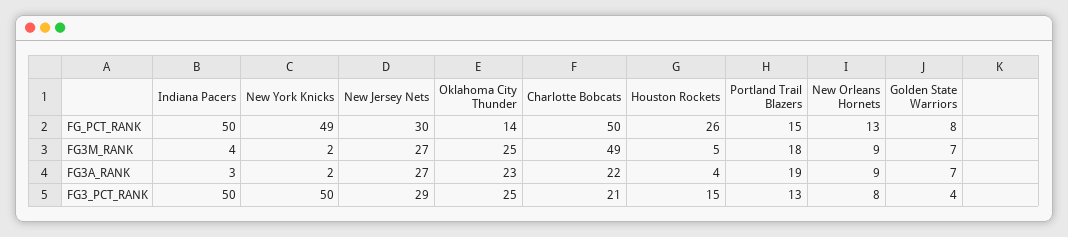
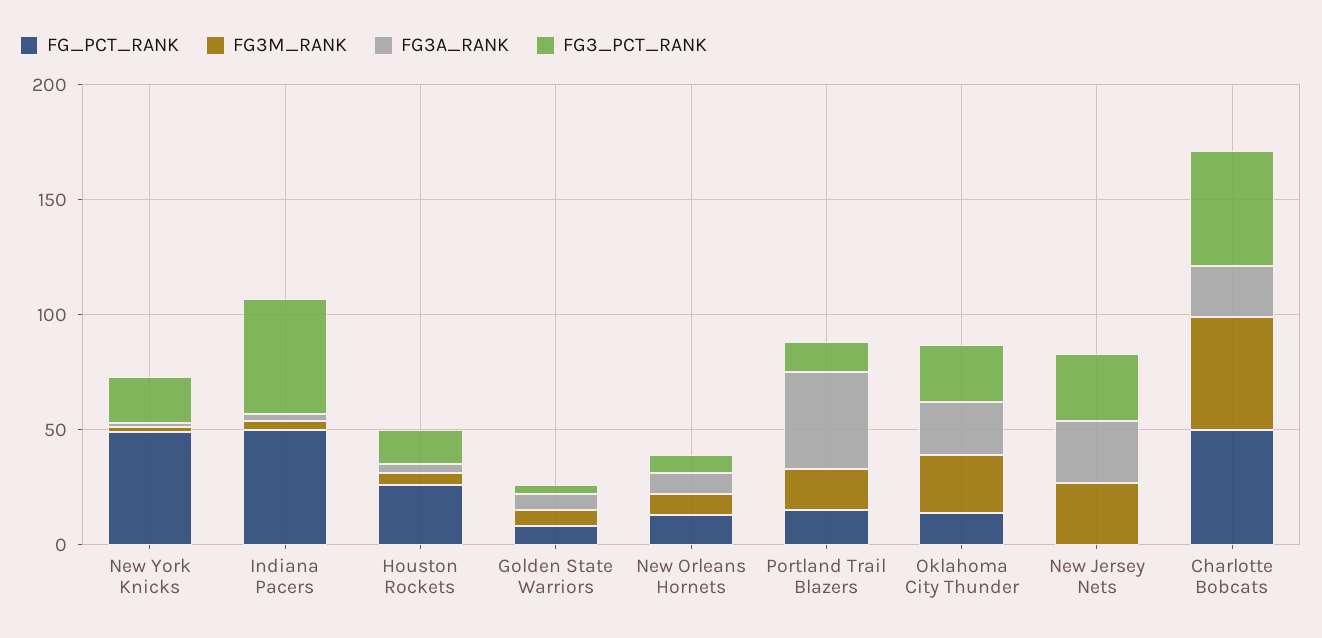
  {
    "FG_PCT_RANK": {
      "Indiana Pacers": 50,
      "New York Knicks": 49,
-     "New Jersey Nets": 30,
+     "New Jersey Nets": 0,
      "Oklahoma City Thunder": 14,
      "Charlotte Bobcats": 50,
      "Houston Rockets": 26,
      "Portland Trail Blazers": 15,
      "New Orleans Hornets": 13,
      "Golden State Warriors": 8
    },
    "FG3M_RANK": {
      "Indiana Pacers": 4,
      "New York Knicks": 2,
      "New Jersey Nets": 27,
      "Oklahoma City Thunder": 25,
      "Charlotte Bobcats": 49,
      "Houston Rockets": 5,
      "Portland Trail Blazers": 18,
      "New Orleans Hornets": 9,
      "Golden State Warriors": 7
    },
    "FG3A_RANK": {
      "Indiana Pacers": 3,
      "New York Knicks": 2,
      "New Jersey Nets": 27,
      "Oklahoma City Thunder": 23,
      "Charlotte Bobcats": 22,
      "Houston Rockets": 4,
-     "Portland Trail Blazers": 19,
+     "Portland Trail Blazers": 40,
      "New Orleans Hornets": 9,
      "Golden State Warriors": 7
    },
    "FG3_PCT_RANK": {
      "Indiana Pacers": 50,
-     "New York Knicks": 50,
+     "New York Knicks": 20,
      "New Jersey Nets": 29,
      "Oklahoma City Thunder": 25,
-     "Charlotte Bobcats": 21,
+     "Charlotte Bobcats": 50,
      "Houston Rockets": 15,
      "Portland Trail Blazers": 13,
      "New Orleans Hornets": 8,
      "Golden State Warriors": 4
    }
  }

